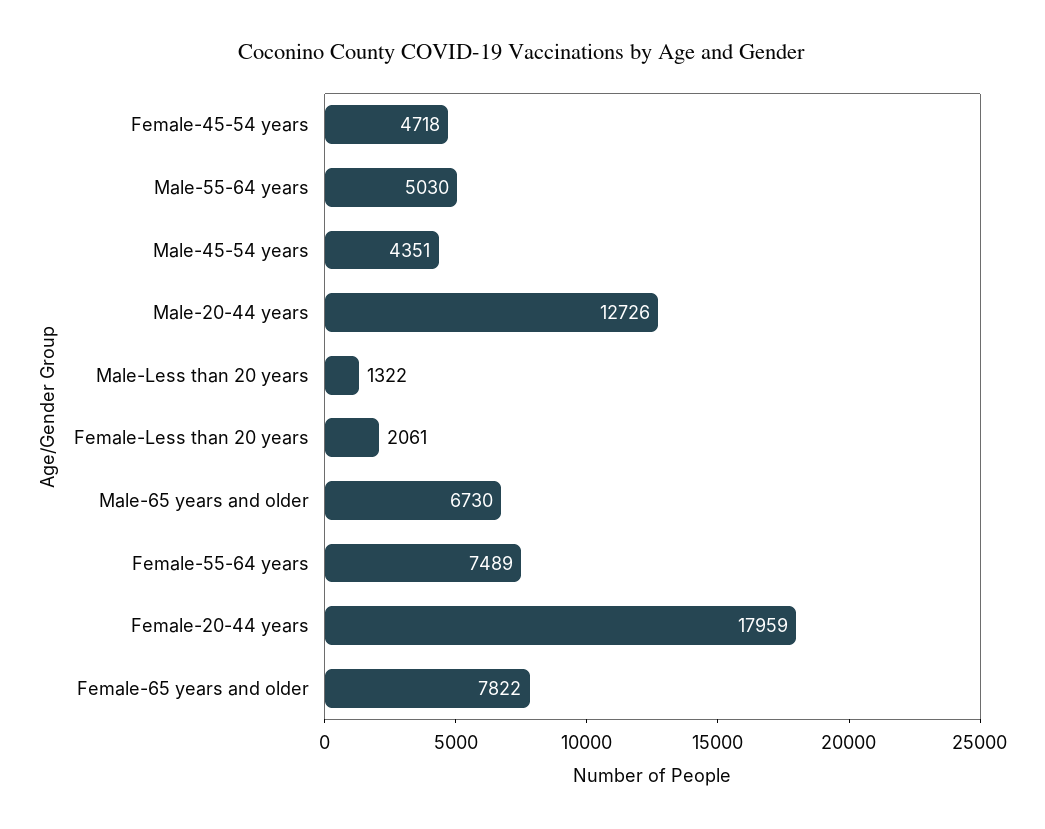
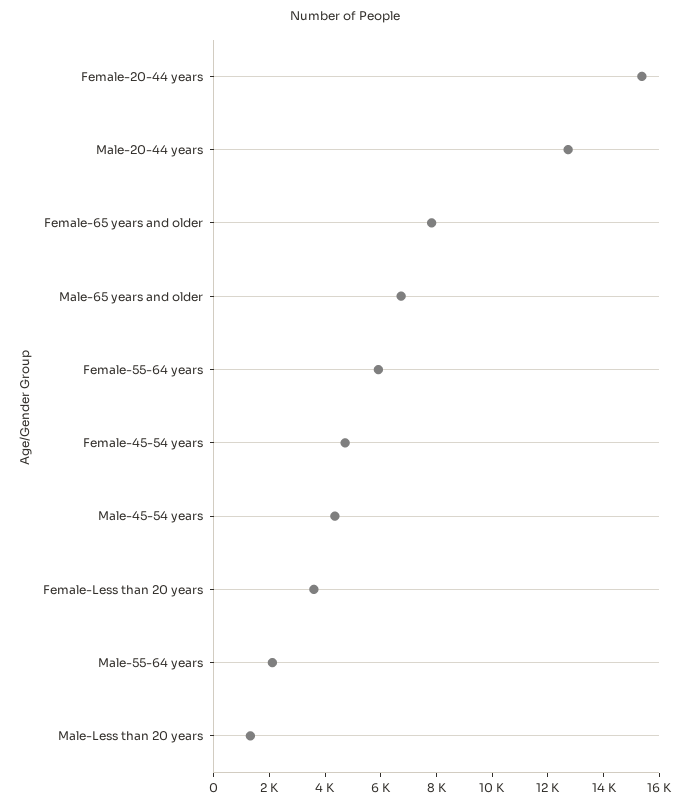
  {
    "Female-45-54 years": 4718,
-   "Male-55-64 years": 5030,
+   "Male-55-64 years": 2000,
    "Male-45-54 years": 4351,
    "Male-20-44 years": 12726,
    "Male-Less than 20 years": 1322,
-   "Female-Less than 20 years": 2061,
+   "Female-Less than 20 years": 3500,
    "Male-65 years and older": 6730,
-   "Female-55-64 years": 7489,
+   "Female-55-64 years": 6000,
-   "Female-20-44 years": 17959,
+   "Female-20-44 years": 15500,
    "Female-65 years and older": 7822
  }

